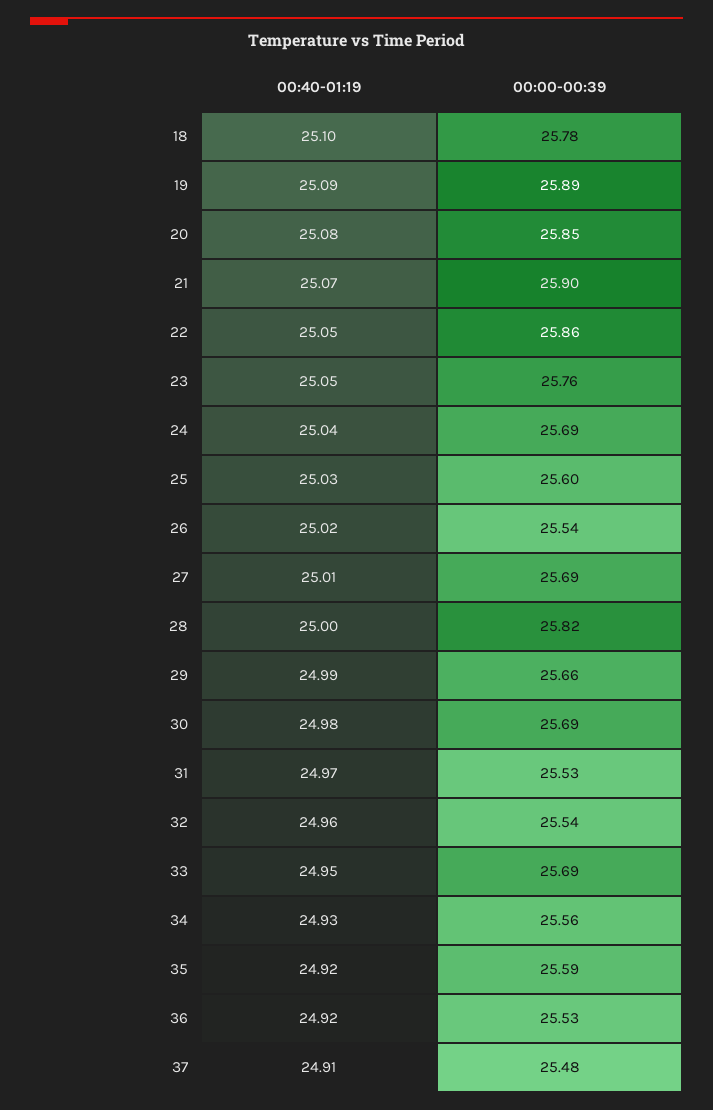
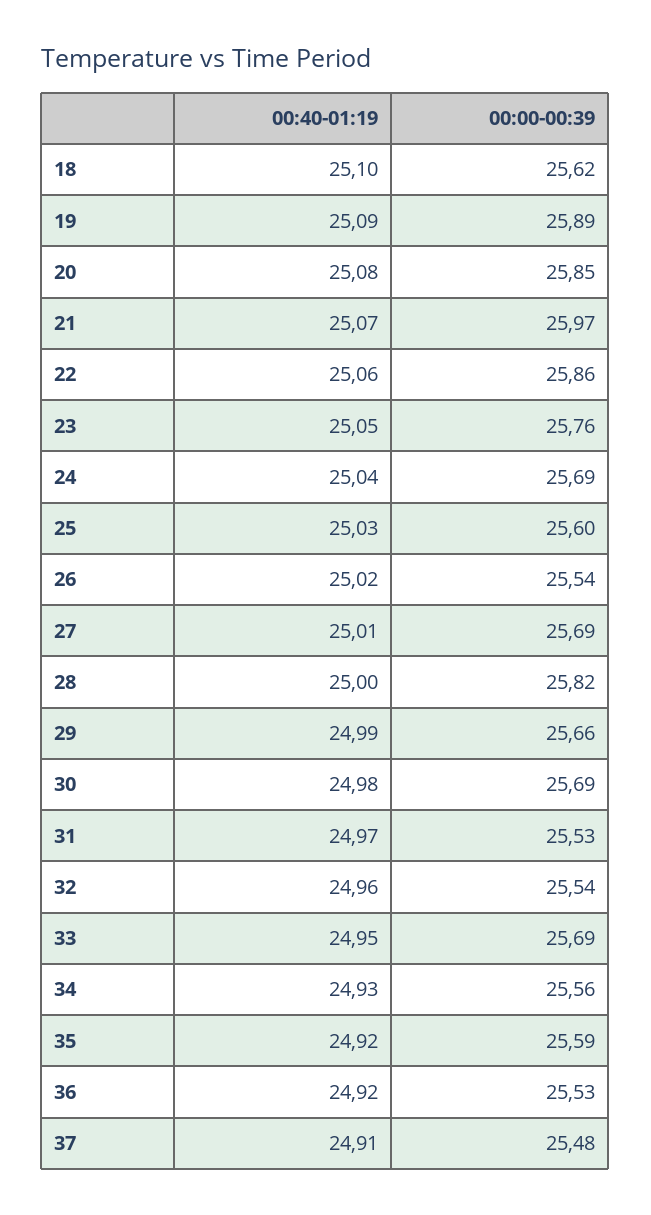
  {
    "00:40-01:19": {
      "18": 25.1,
      "19": 25.09,
      "20": 25.08,
      "21": 25.07,
-     "22": 25.05,
+     "22": 25.06,
      "23": 25.05,
      "24": 25.04,
      "25": 25.03,
      "26": 25.02,
      "27": 25.01,
      "28": 25,
      "29": 24.99,
      "30": 24.98,
      "31": 24.97,
      "32": 24.96,
      "33": 24.95,
      "34": 24.93,
      "35": 24.92,
      "36": 24.92,
      "37": 24.91
    },
    "00:00-00:39": {
-     "18": 25.78,
+     "18": 25.62,
      "19": 25.89,
      "20": 25.85,
-     "21": 25.9,
+     "21": 25.97,
      "22": 25.86,
      "23": 25.76,
      "24": 25.69,
      "25": 25.6,
      "26": 25.54,
      "27": 25.69,
      "28": 25.82,
      "29": 25.66,
      "30": 25.69,
      "31": 25.53,
      "32": 25.54,
      "33": 25.69,
      "34": 25.56,
      "35": 25.59,
      "36": 25.53,
      "37": 25.48
    }
  }

